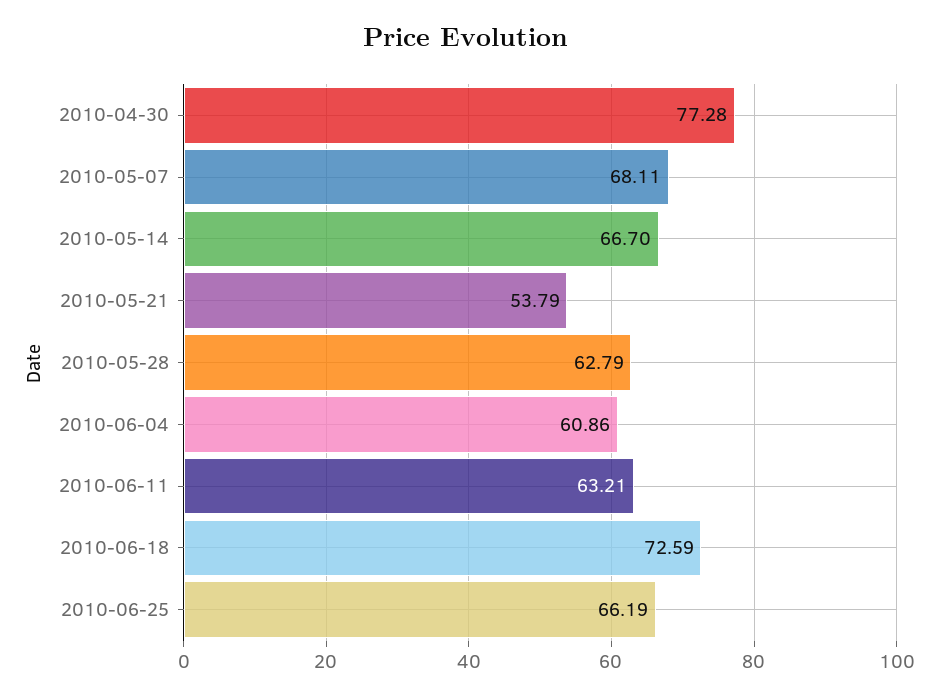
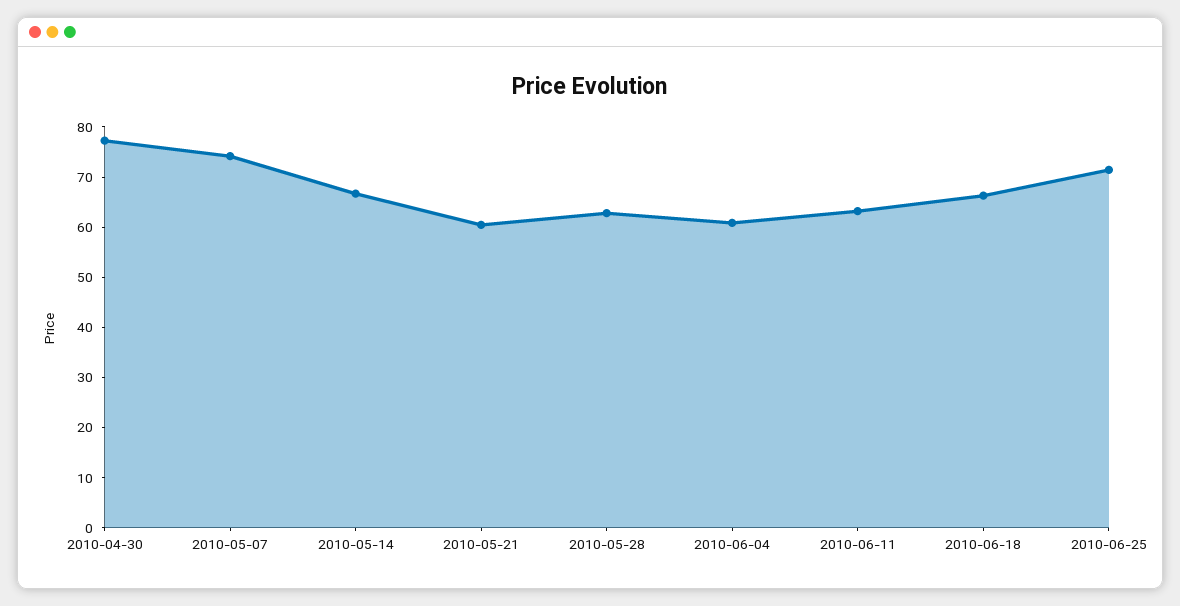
  {
    "2010-04-30": 77.28,
-   "2010-05-07": 68.11,
+   "2010-05-07": 74,
    "2010-05-14": 66.7,
-   "2010-05-21": 53.79,
+   "2010-05-21": 60,
    "2010-05-28": 62.79,
    "2010-06-04": 60.86,
    "2010-06-11": 63.21,
-   "2010-06-18": 72.59,
+   "2010-06-18": 66,
-   "2010-06-25": 66.19
+   "2010-06-25": 72
  }

